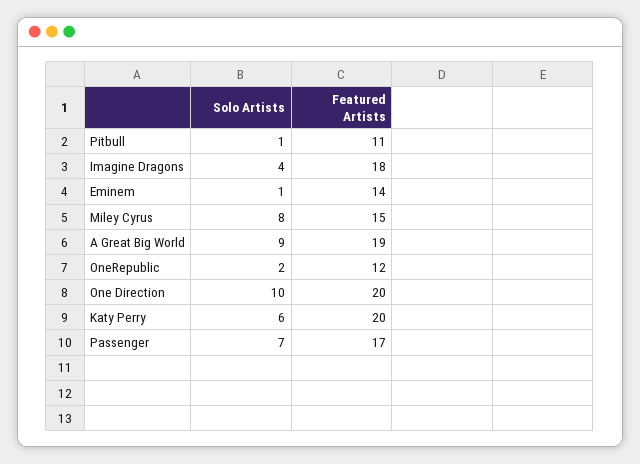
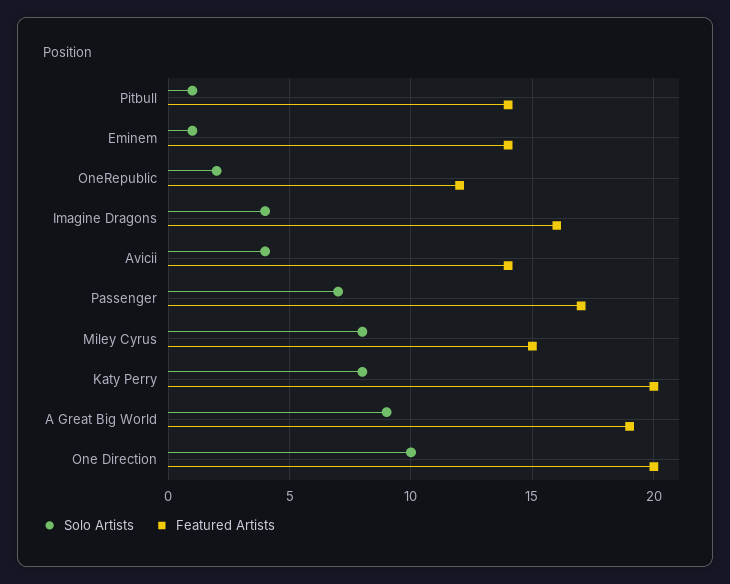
  {
    "Solo Artists": {
      "Pitbull": 1,
      "Imagine Dragons": 4,
      "Eminem": 1,
      "Miley Cyrus": 8,
      "A Great Big World": 9,
      "OneRepublic": 2,
      "One Direction": 10,
-     "Katy Perry": 6,
+     "Katy Perry": 8,
-     "Passenger": 7
+     "Passenger": 7,
+     "Avicii": 4
    },
    "Featured Artists": {
-     "Pitbull": 11,
+     "Pitbull": 14,
-     "Imagine Dragons": 18,
+     "Imagine Dragons": 16,
      "Eminem": 14,
      "Miley Cyrus": 15,
      "A Great Big World": 19,
      "OneRepublic": 12,
      "One Direction": 20,
      "Katy Perry": 20,
-     "Passenger": 17
+     "Passenger": 17,
+     "Avicii": 14
    }
  }

